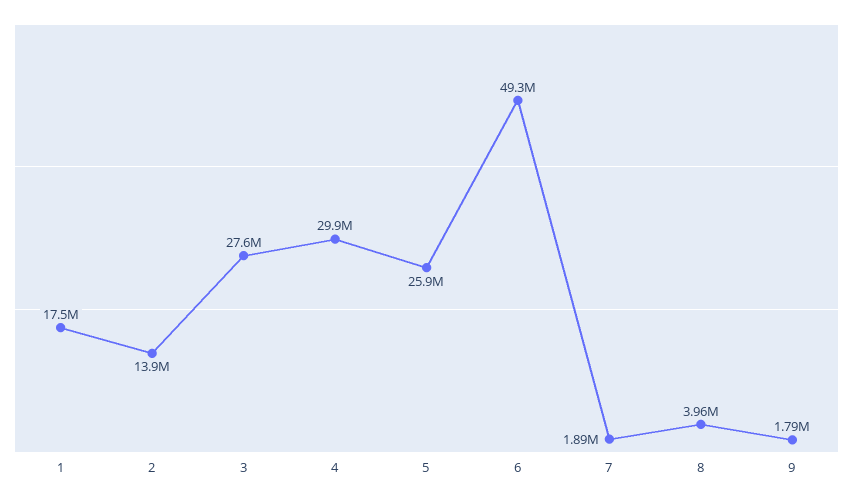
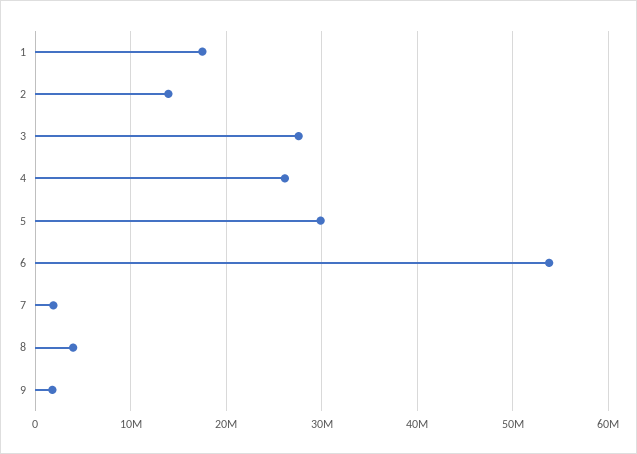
  {
    "1": 17500000,
    "2": 13900000,
    "3": 27600000,
-   "4": 29900000,
+   "4": 26000000,
-   "5": 25900000,
+   "5": 30000000,
-   "6": 49300000,
+   "6": 54000000,
    "7": 1890000,
    "8": 3960000,
    "9": 1790000
  }

